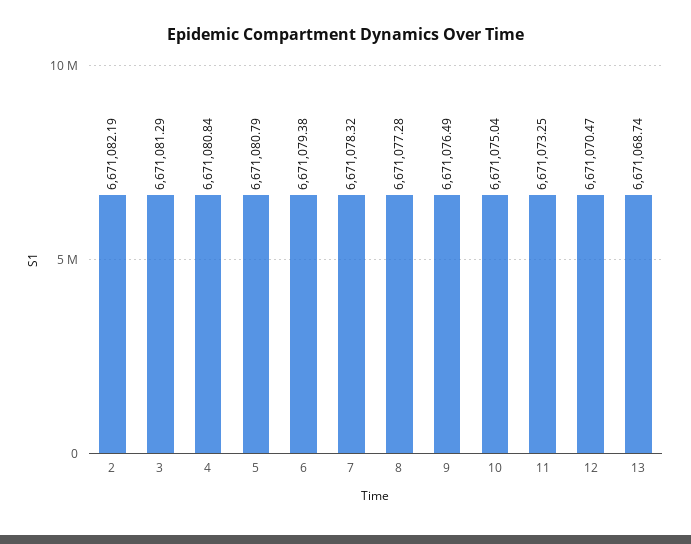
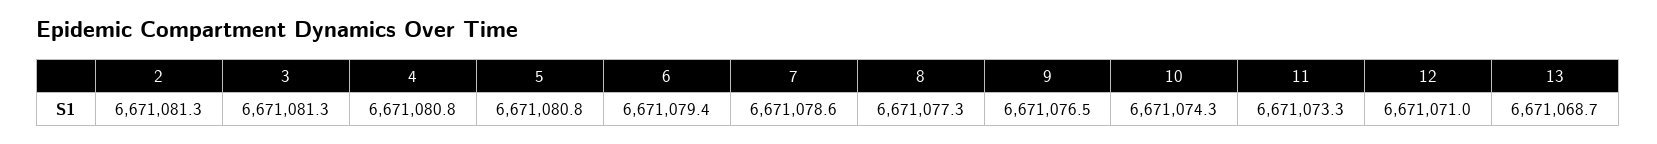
  {
-   "2": 6671082.19,
+   "2": 6671081.3,
    "3": 6671081.29,
    "4": 6671080.84,
    "5": 6671080.79,
    "6": 6671079.38,
-   "7": 6671078.32,
+   "7": 6671078.6,
    "8": 6671077.28,
    "9": 6671076.49,
-   "10": 6671075.04,
+   "10": 6671074.3,
    "11": 6671073.25,
-   "12": 6671070.47,
+   "12": 6671071,
    "13": 6671068.74
  }

